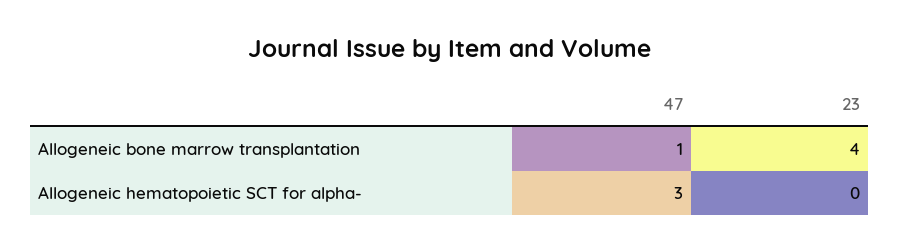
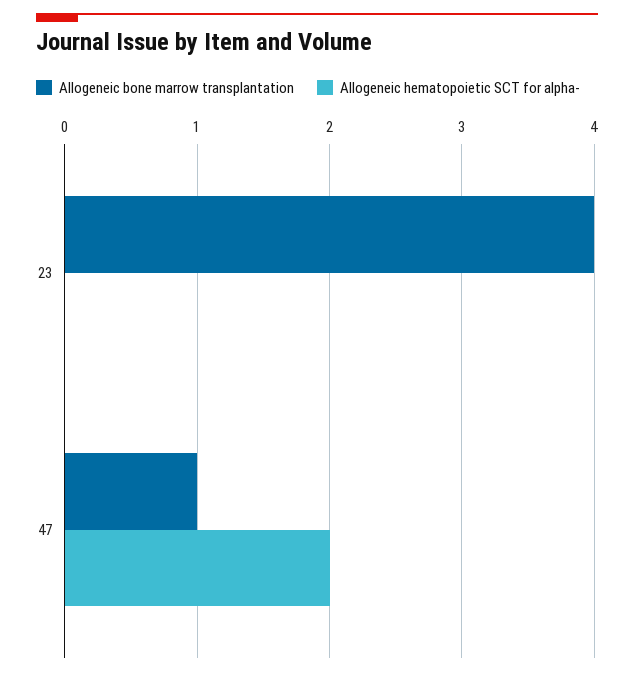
  {
    "Allogeneic bone marrow transplantation": {
      "47": 1,
      "23": 4
    },
    "Allogeneic hematopoietic SCT for alpha-": {
-     "47": 3,
+     "47": 2,
      "23": 0
    }
  }

